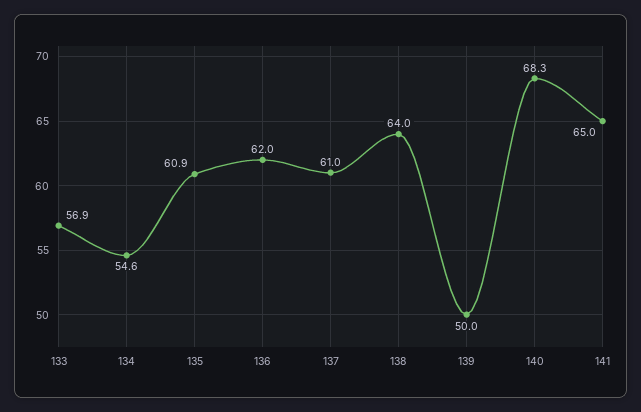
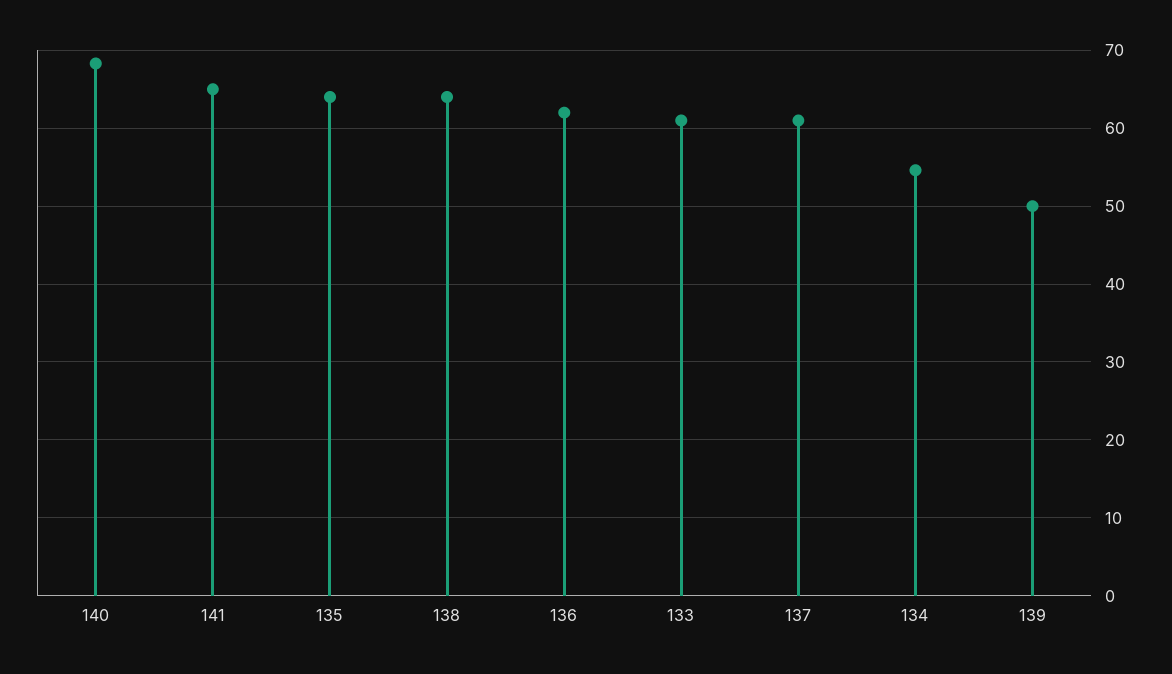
  {
-   "133": 56.9,
+   "133": 61,
    "134": 54.6,
-   "135": 60.9,
+   "135": 64,
    "136": 62,
    "137": 61,
    "138": 64,
    "139": 50,
    "140": 68.3,
    "141": 65
  }

